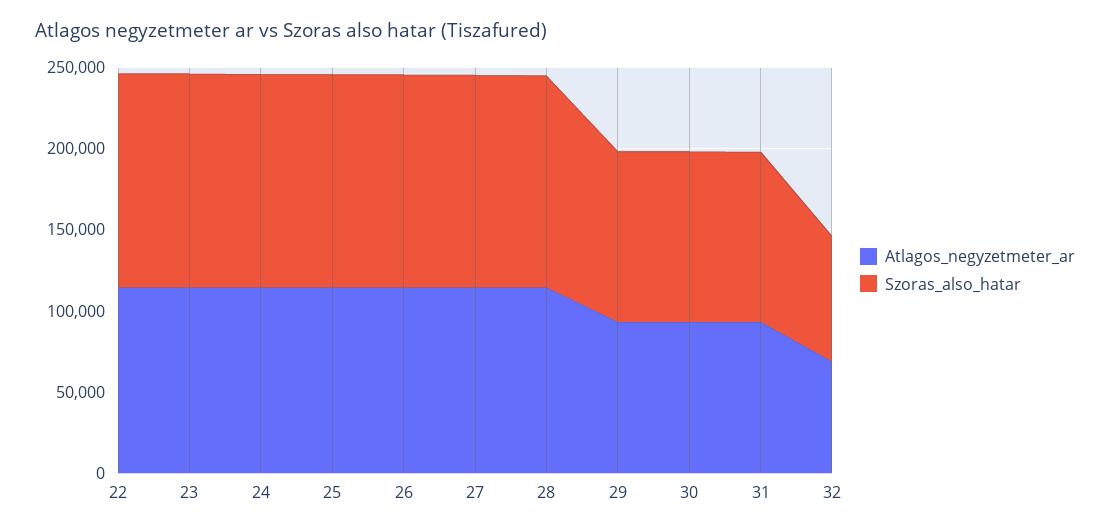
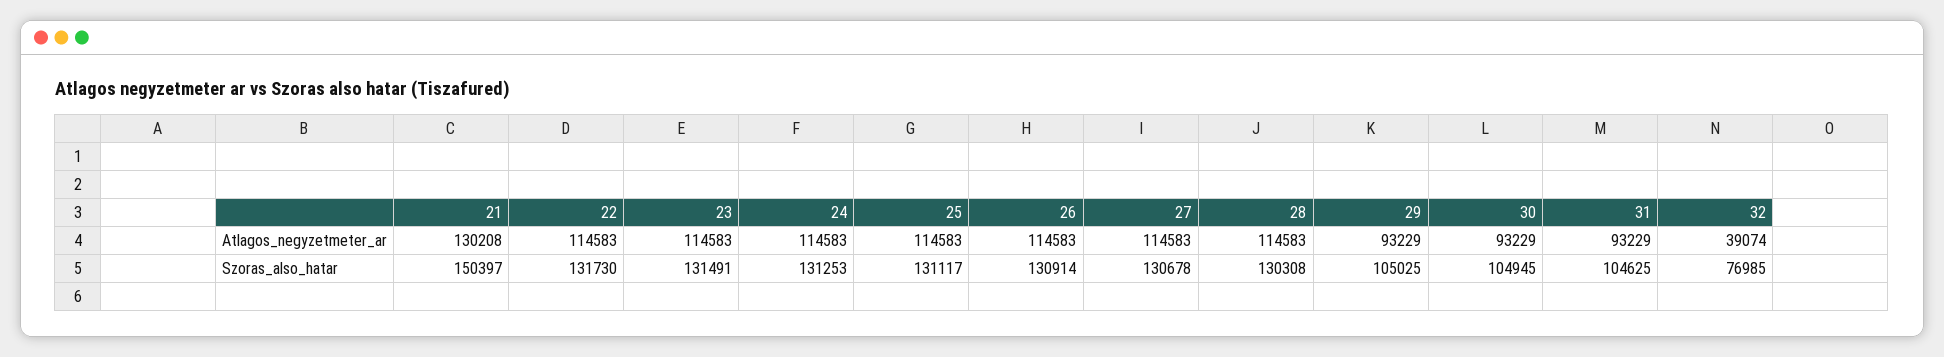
  {
    "Atlagos_negyzetmeter_ar": {
      "22": 114583,
      "23": 114583,
      "24": 114583,
      "25": 114583,
      "26": 114583,
      "27": 114583,
      "28": 114583,
      "29": 93229,
      "30": 93229,
      "31": 93229,
-     "32": 70000
+     "32": 39074,
+     "21": 130208
    },
    "Szoras_also_hatar": {
      "22": 131730,
      "23": 131491,
      "24": 131253,
      "25": 131117,
      "26": 130914,
      "27": 130678,
      "28": 130308,
      "29": 105025,
      "30": 104945,
      "31": 104625,
-     "32": 76985
+     "32": 76985,
+     "21": 150397
    }
  }

